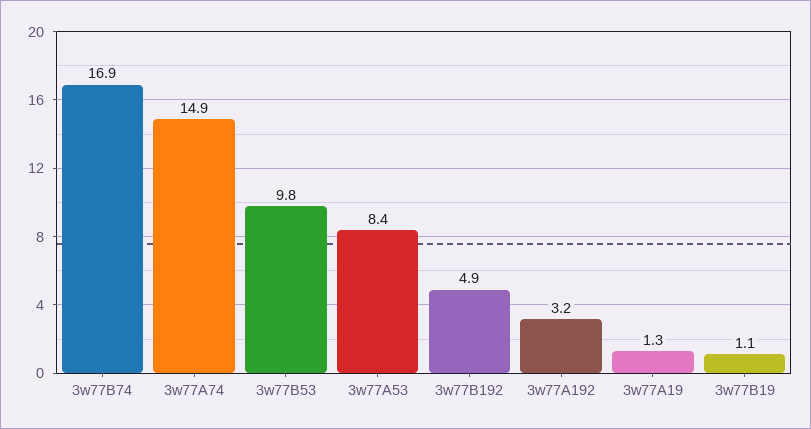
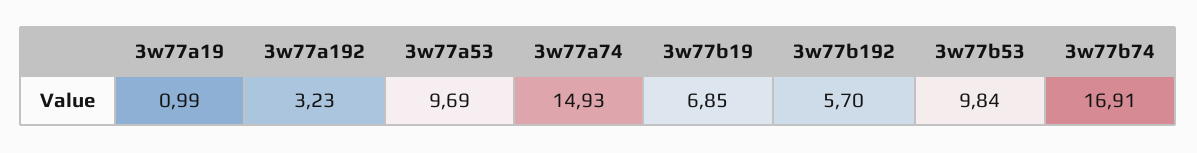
  {
    "3w77B74": 16.91,
    "3w77A74": 14.93,
    "3w77B53": 9.84,
-   "3w77A53": 8.4,
+   "3w77A53": 9.69,
-   "3w77B192": 4.9,
+   "3w77B192": 5.7,
    "3w77A192": 3.23,
-   "3w77A19": 1.3,
+   "3w77A19": 0.99,
-   "3w77B19": 1.1
+   "3w77B19": 6.85
  }

